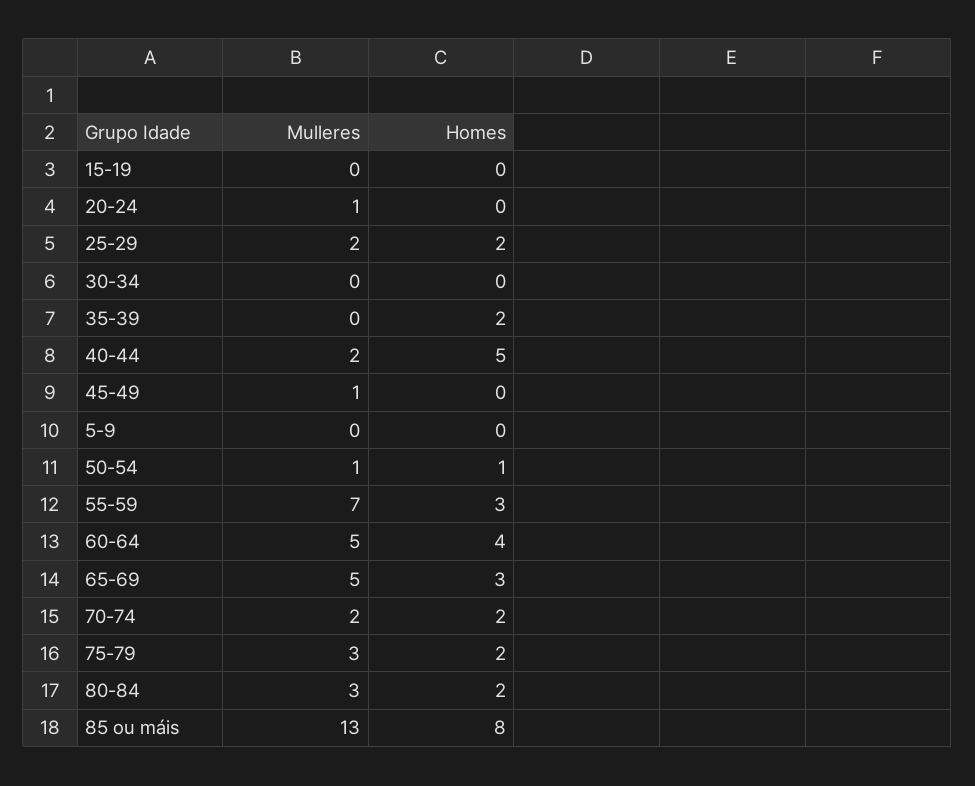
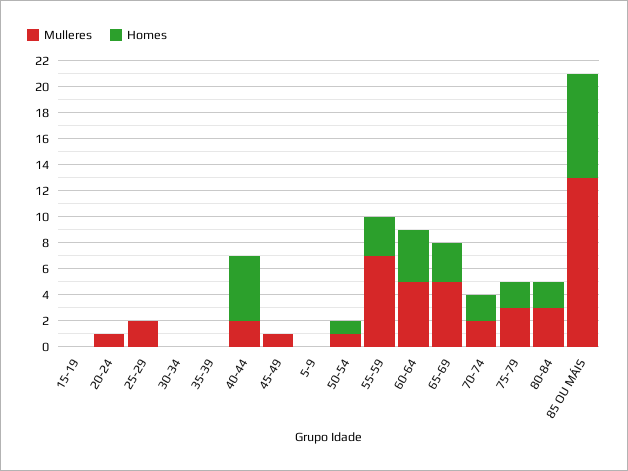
  {
    "Mulleres": {
      "15-19": 0,
      "20-24": 1,
      "25-29": 2,
      "30-34": 0,
      "35-39": 0,
      "40-44": 2,
      "45-49": 1,
      "5-9": 0,
      "50-54": 1,
      "55-59": 7,
      "60-64": 5,
      "65-69": 5,
      "70-74": 2,
      "75-79": 3,
      "80-84": 3,
      "85 ou máis": 13
    },
    "Homes": {
      "15-19": 0,
      "20-24": 0,
-     "25-29": 2,
+     "25-29": 0,
      "30-34": 0,
-     "35-39": 2,
+     "35-39": 0,
      "40-44": 5,
      "45-49": 0,
      "5-9": 0,
      "50-54": 1,
      "55-59": 3,
      "60-64": 4,
      "65-69": 3,
      "70-74": 2,
      "75-79": 2,
      "80-84": 2,
      "85 ou máis": 8
    }
  }

